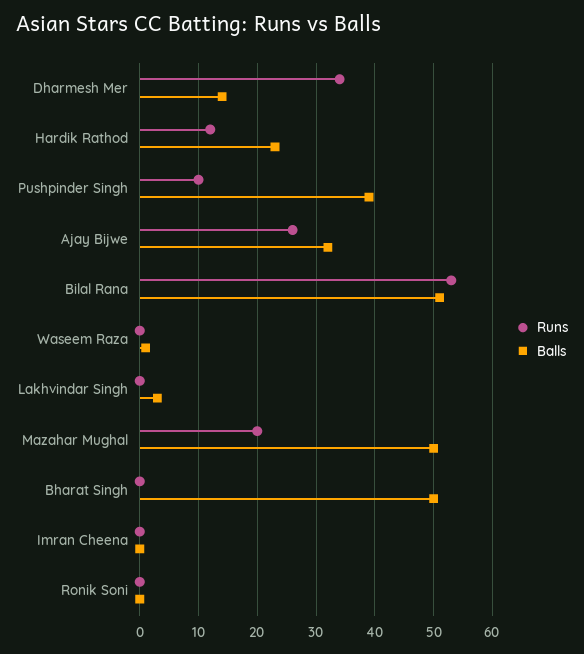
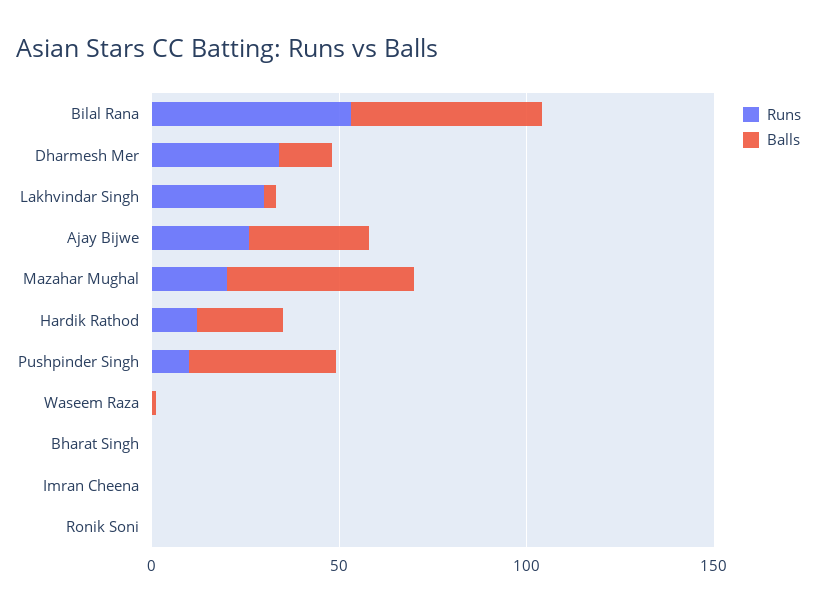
  {
    "Runs": {
      "Dharmesh Mer": 35,
      "Hardik Rathod": 10,
      "Pushpinder Singh": 10,
      "Ajay Bijwe": 25,
      "Bilal Rana": 55,
      "Waseem Raza": 0,
-     "Lakhvindar Singh": 0,
+     "Lakhvindar Singh": 30,
      "Mazahar Mughal": 20,
      "Bharat Singh": 0,
      "Imran Cheena": 0,
      "Ronik Soni": 0
    },
    "Balls": {
      "Dharmesh Mer": 15,
      "Hardik Rathod": 25,
      "Pushpinder Singh": 40,
      "Ajay Bijwe": 30,
      "Bilal Rana": 50,
      "Waseem Raza": 0,
      "Lakhvindar Singh": 5,
      "Mazahar Mughal": 50,
-     "Bharat Singh": 50,
+     "Bharat Singh": 0,
      "Imran Cheena": 0,
      "Ronik Soni": 0
    }
  }

